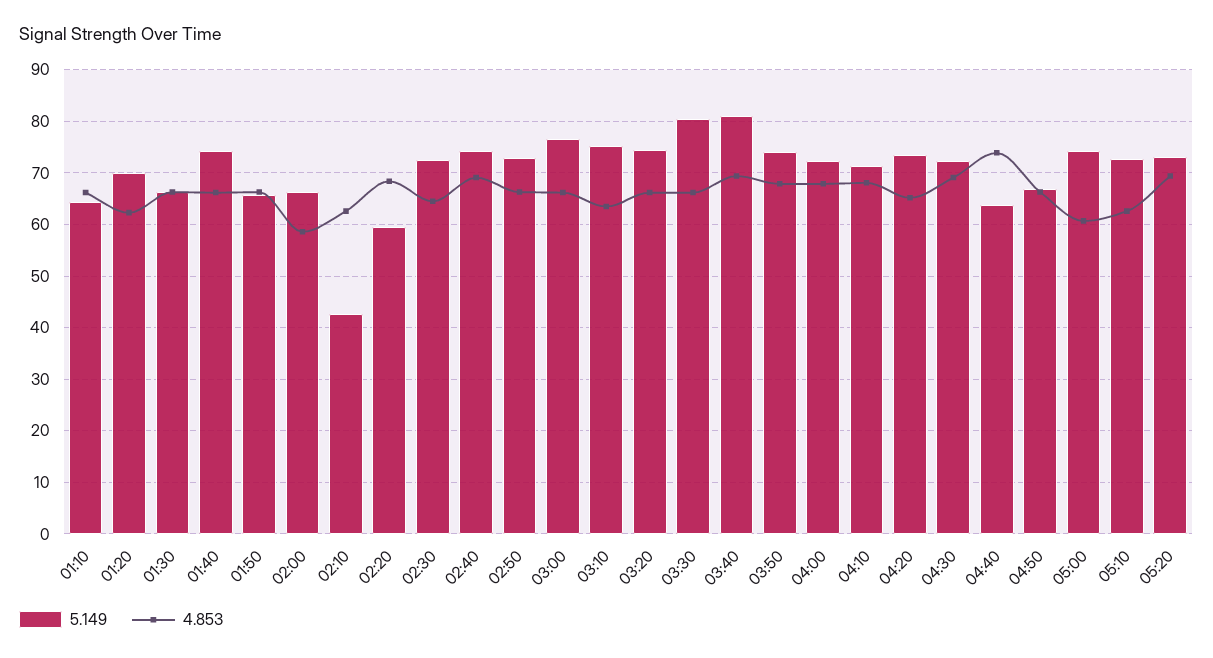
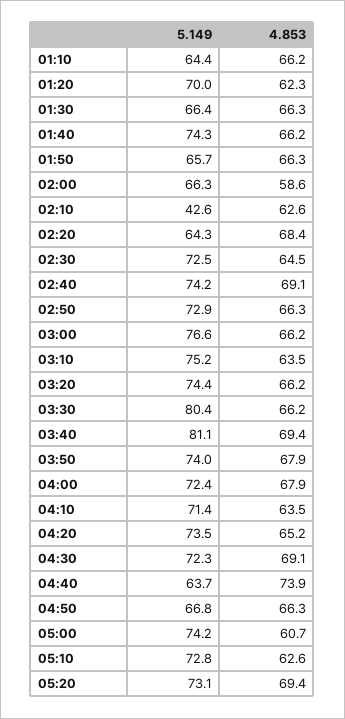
  {
    "5.149": {
      "01:10": 64.4,
      "01:20": 70,
      "01:30": 66.4,
      "01:40": 74.3,
      "01:50": 65.7,
      "02:00": 66.3,
      "02:10": 42.6,
-     "02:20": 60,
+     "02:20": 64.3,
      "02:30": 72.5,
      "02:40": 74.2,
      "02:50": 72.9,
      "03:00": 76.6,
      "03:10": 75.2,
      "03:20": 74.4,
      "03:30": 80.4,
      "03:40": 81.1,
      "03:50": 74,
      "04:00": 72.4,
      "04:10": 71.4,
      "04:20": 73.5,
      "04:30": 72.3,
      "04:40": 63.7,
      "04:50": 66.8,
      "05:00": 74.2,
      "05:10": 72.8,
      "05:20": 73.1
    },
    "4.853": {
      "01:10": 66.2,
      "01:20": 62.3,
      "01:30": 66.3,
      "01:40": 66.2,
      "01:50": 66.3,
      "02:00": 58.6,
      "02:10": 62.6,
      "02:20": 68.4,
      "02:30": 64.5,
      "02:40": 69.1,
      "02:50": 66.3,
      "03:00": 66.2,
      "03:10": 63.5,
      "03:20": 66.2,
      "03:30": 66.2,
      "03:40": 69.4,
      "03:50": 67.9,
      "04:00": 67.9,
-     "04:10": 68,
+     "04:10": 63.5,
      "04:20": 65.2,
      "04:30": 69.1,
      "04:40": 73.9,
      "04:50": 66.3,
      "05:00": 60.7,
      "05:10": 62.6,
      "05:20": 69.4
    }
  }

